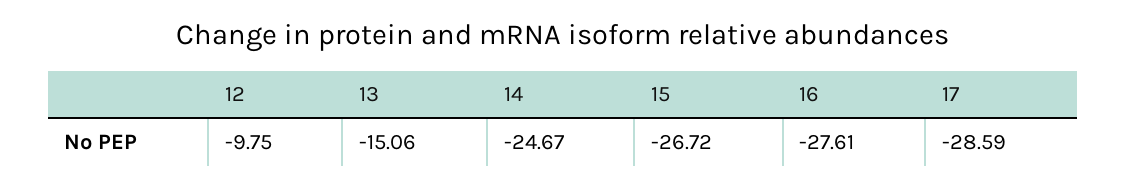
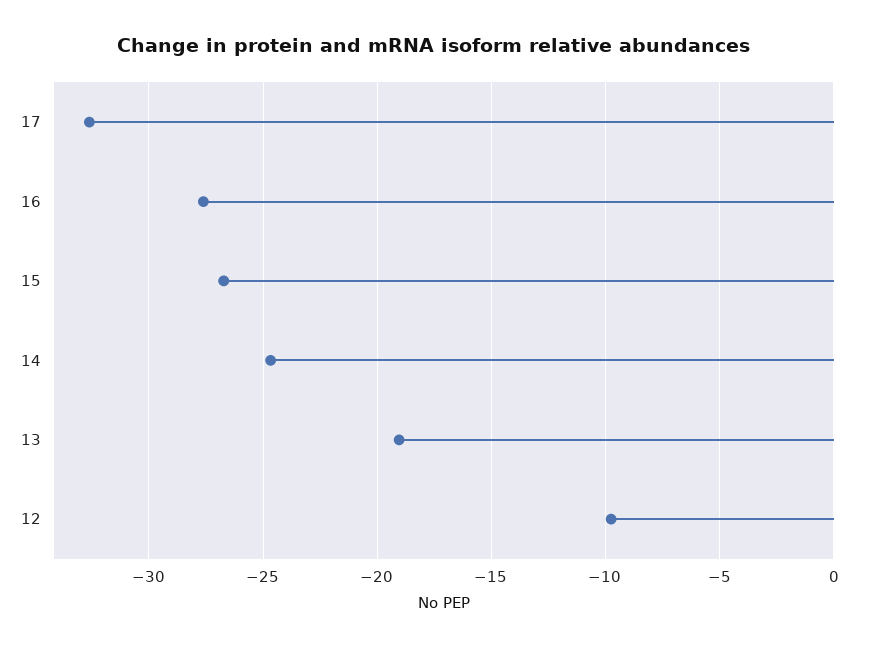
  {
    "12": -9.75,
-   "13": -15.06,
+   "13": -19,
    "14": -24.67,
    "15": -26.72,
    "16": -27.61,
-   "17": -28.59
+   "17": -32.5
  }

